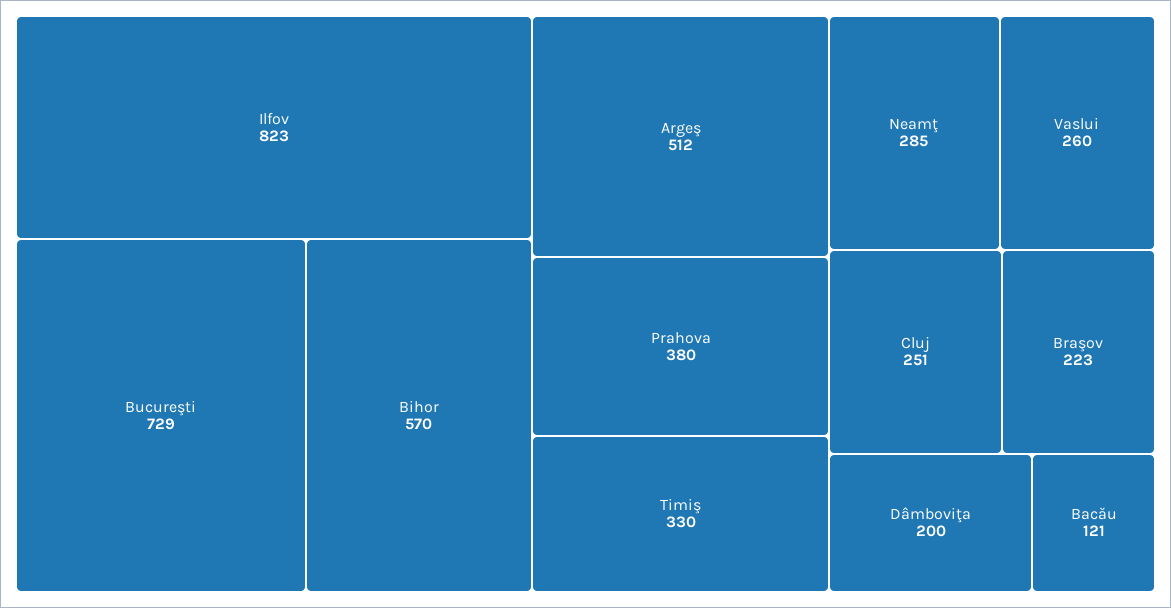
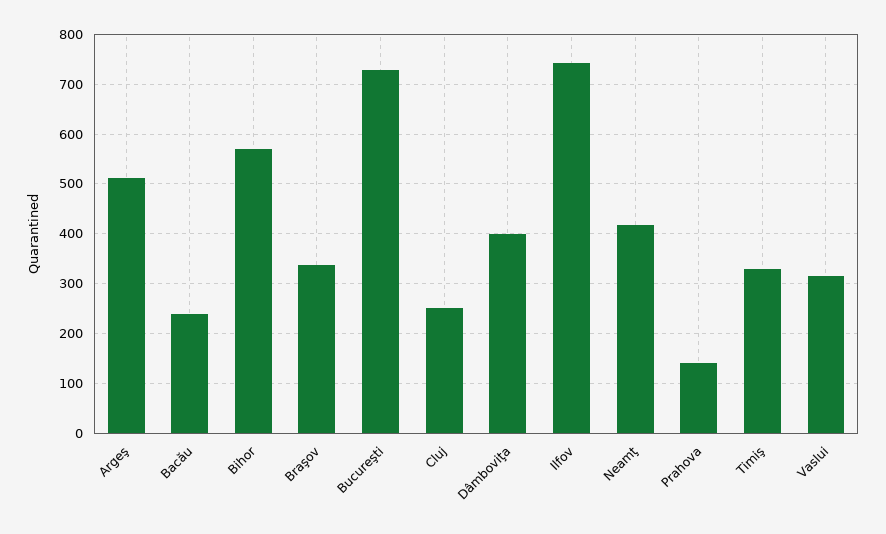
  {
-   "Ilfov": 823,
+   "Ilfov": 740,
    "Bucureşti": 729,
    "Bihor": 570,
    "Argeş": 512,
-   "Prahova": 380,
+   "Prahova": 140,
    "Timiş": 330,
-   "Neamţ": 285,
+   "Neamţ": 420,
-   "Vaslui": 260,
+   "Vaslui": 320,
    "Cluj": 251,
-   "Braşov": 223,
+   "Braşov": 340,
-   "Dâmboviţa": 200,
+   "Dâmboviţa": 400,
-   "Bacău": 121
+   "Bacău": 240
  }

